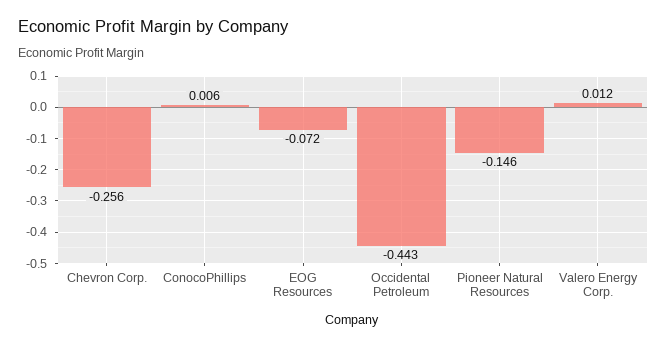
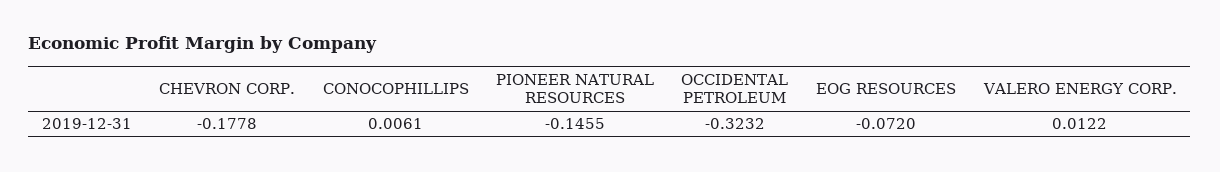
  {
-   "Chevron Corp.": -0.256,
+   "Chevron Corp.": -0.1778,
    "ConocoPhillips": 0.0061,
    "EOG Resources": -0.072,
-   "Occidental Petroleum": -0.443,
+   "Occidental Petroleum": -0.3232,
    "Pioneer Natural Resources": -0.1455,
    "Valero Energy Corp.": 0.0122
  }

